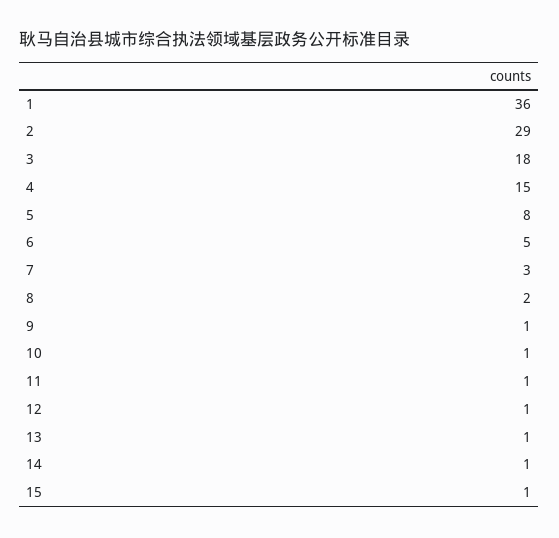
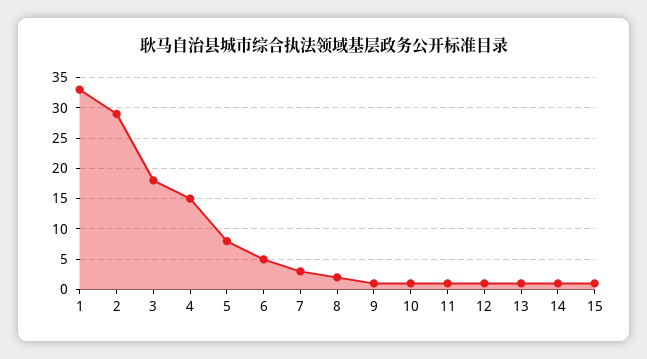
  {
-   "1": 36,
+   "1": 33,
    "2": 29,
    "3": 18,
    "4": 15,
    "5": 8,
    "6": 5,
    "7": 3,
    "8": 2,
    "9": 1,
    "10": 1,
    "11": 1,
    "12": 1,
    "13": 1,
    "14": 1,
    "15": 1
  }

